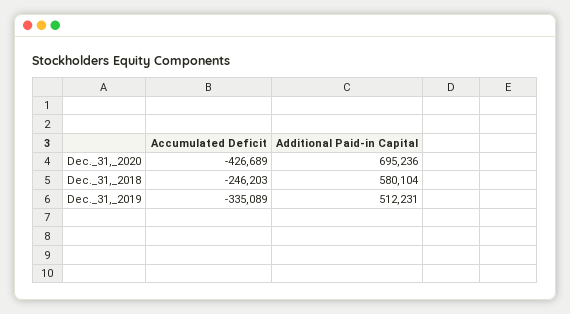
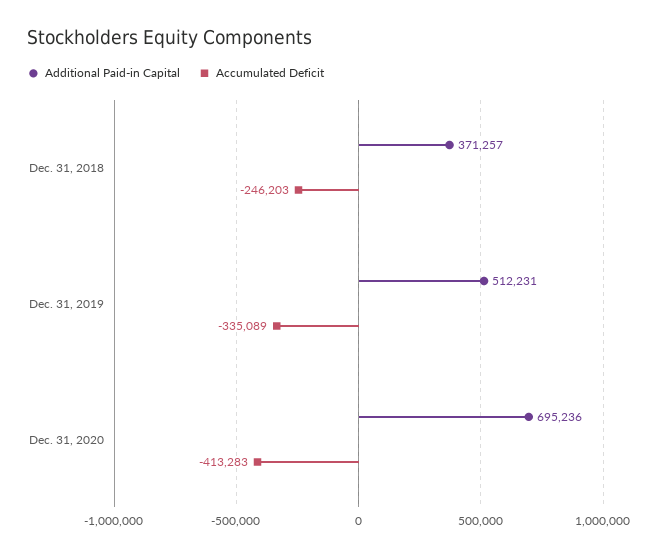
  {
    "Accumulated Deficit": {
-     "Dec._31,_2020": -426689,
+     "Dec._31,_2020": -413283,
      "Dec._31,_2018": -246203,
      "Dec._31,_2019": -335089
    },
    "Additional Paid-in Capital": {
      "Dec._31,_2020": 695236,
-     "Dec._31,_2018": 580104,
+     "Dec._31,_2018": 371257,
      "Dec._31,_2019": 512231
    }
  }

